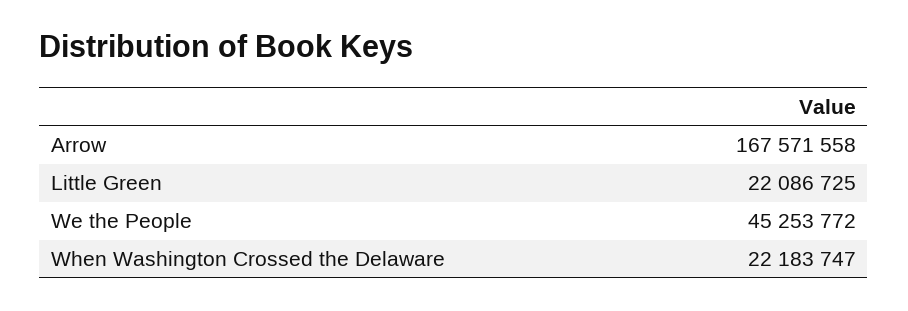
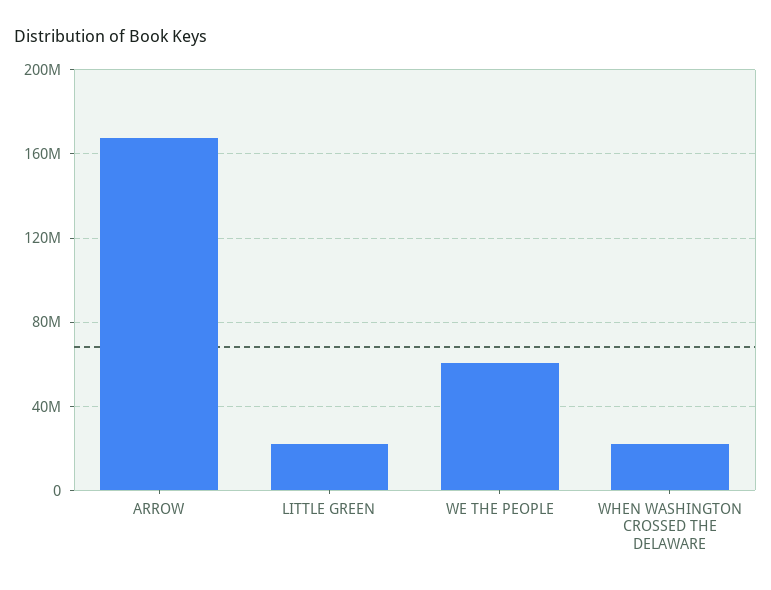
  {
    "Arrow": 167571558,
    "Little Green": 22086725,
-   "We the People": 45253772,
+   "We the People": 60000000,
    "When Washington Crossed the Delaware": 22183747
  }

